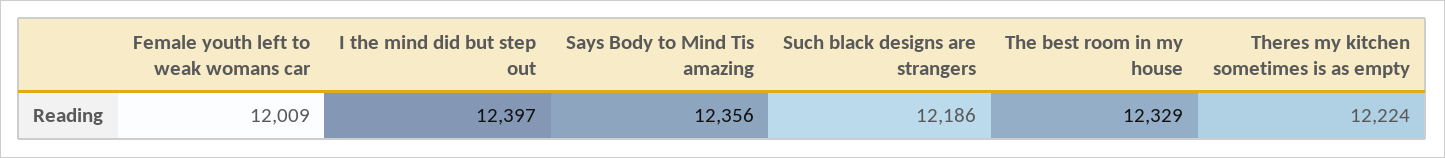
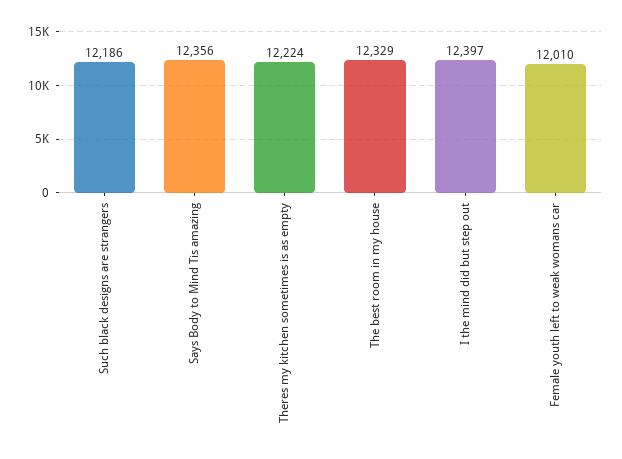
  {
-   "Female youth left to weak womans car": 12009,
+   "Female youth left to weak womans car": 12010,
    "I the mind did but step out": 12397,
    "Says Body to Mind Tis amazing": 12356,
    "Such black designs are strangers": 12186,
    "The best room in my house": 12329,
    "Theres my kitchen sometimes is as empty": 12224
  }

